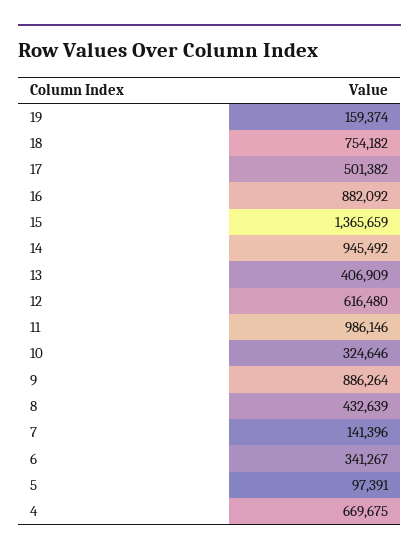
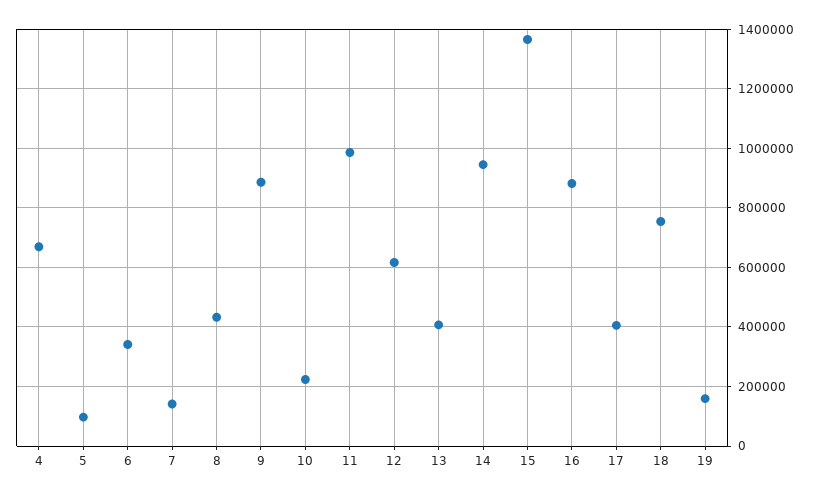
  {
    "19": 159374,
    "18": 754182,
-   "17": 501382,
+   "17": 400000,
    "16": 882092,
    "15": 1365659,
    "14": 945492,
    "13": 406909,
    "12": 616480,
    "11": 986146,
-   "10": 324646,
+   "10": 225000,
    "9": 886264,
    "8": 432639,
    "7": 141396,
    "6": 341267,
    "5": 97391,
    "4": 669675
  }

